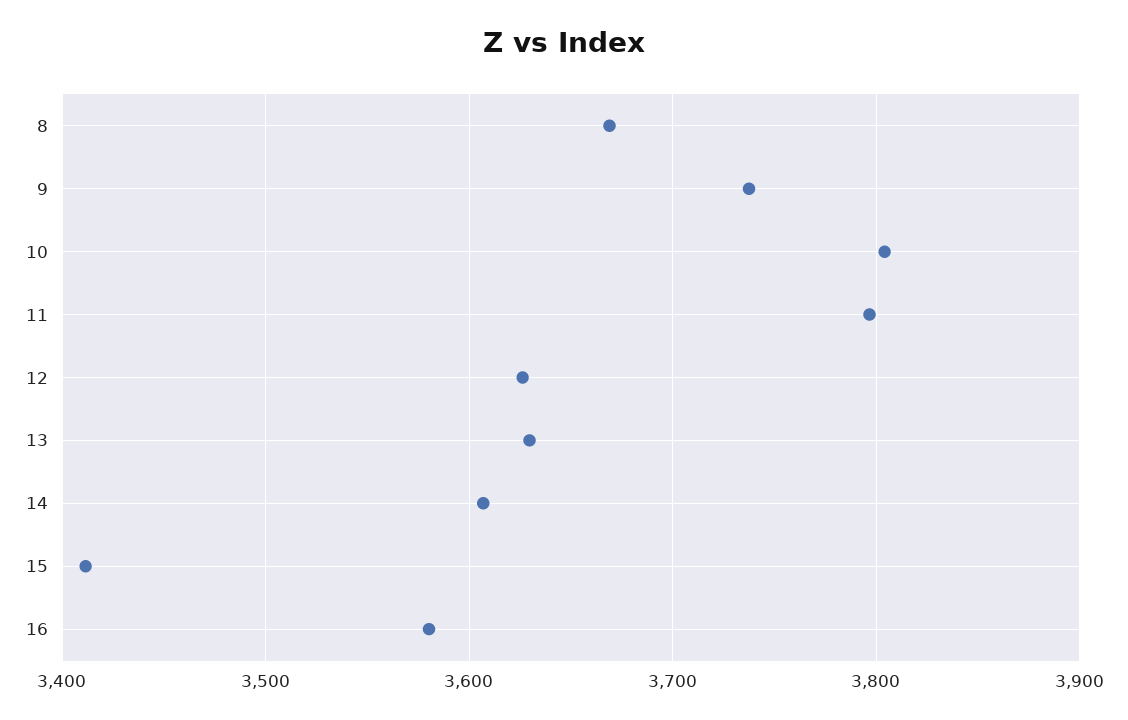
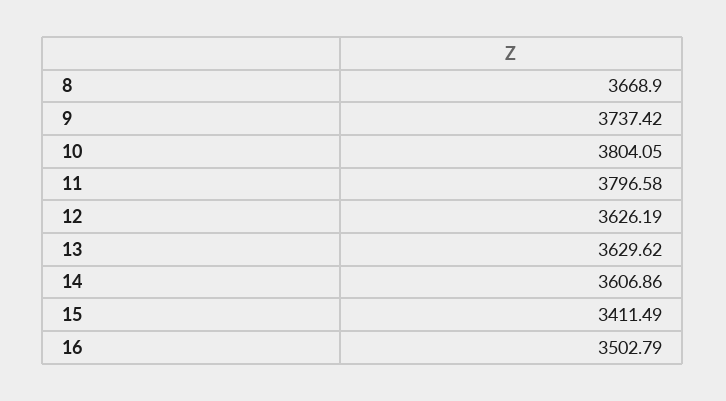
  {
    "8": 3668.9,
    "9": 3737.42,
    "10": 3804.05,
    "11": 3796.58,
    "12": 3626.19,
    "13": 3629.62,
    "14": 3606.86,
    "15": 3411.49,
-   "16": 3580
+   "16": 3502.79
  }

